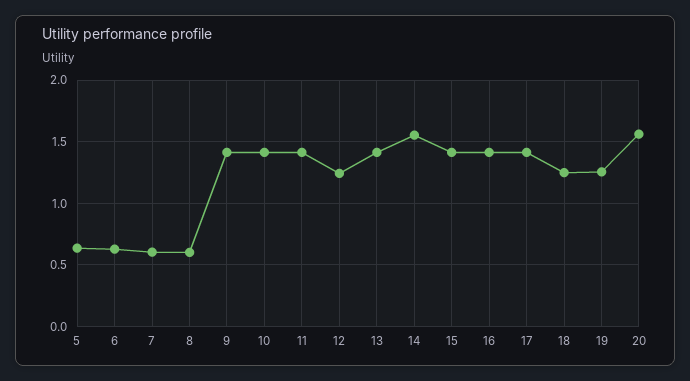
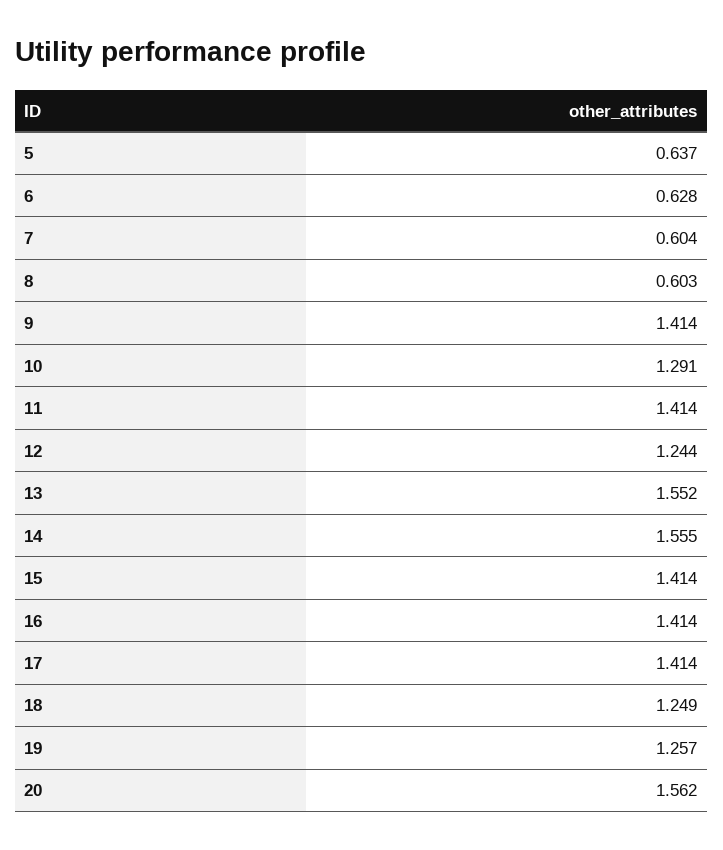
  {
    "5": 0.637,
    "6": 0.628,
    "7": 0.604,
    "8": 0.603,
    "9": 1.414,
-   "10": 1.4,
+   "10": 1.291,
    "11": 1.414,
    "12": 1.244,
-   "13": 1.4,
+   "13": 1.552,
    "14": 1.555,
    "15": 1.414,
    "16": 1.414,
    "17": 1.414,
    "18": 1.249,
    "19": 1.257,
    "20": 1.562
  }

